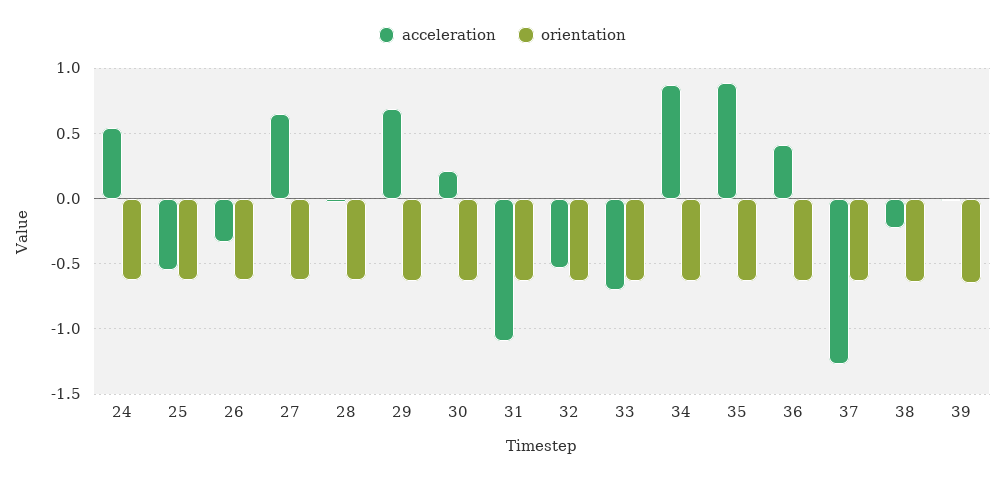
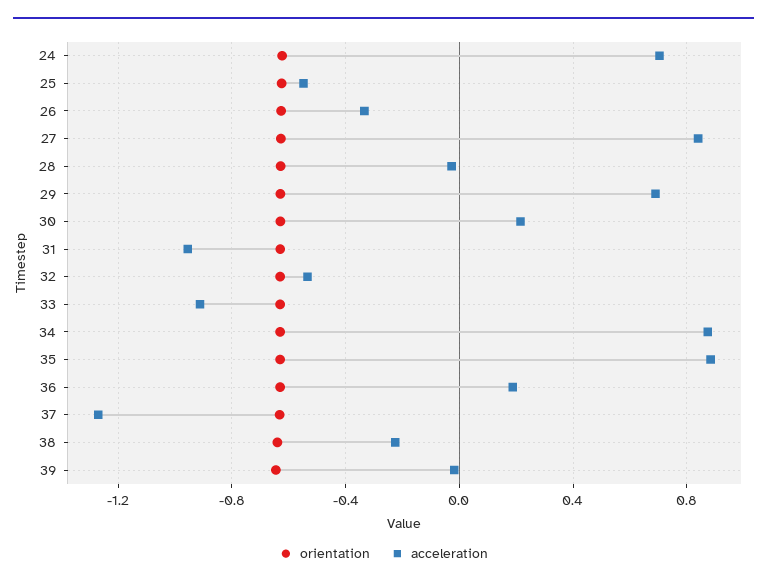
  {
    "acceleration": {
-     "24": 0.55,
+     "24": 0.7,
      "25": -0.55,
      "26": -0.35,
-     "27": 0.65,
+     "27": 0.85,
      "28": -0.05,
      "29": 0.7,
      "30": 0.2,
-     "31": -1.1,
+     "31": -0.95,
      "32": -0.55,
-     "33": -0.7,
+     "33": -0.9,
      "34": 0.85,
      "35": 0.9,
-     "36": 0.4,
+     "36": 0.2,
      "37": -1.25,
      "38": -0.25,
      "39": 0
    },
    "orientation": {
      "24": -0.6,
      "25": -0.65,
      "26": -0.65,
      "27": -0.65,
      "28": -0.65,
      "29": -0.65,
      "30": -0.65,
      "31": -0.65,
      "32": -0.65,
      "33": -0.65,
      "34": -0.65,
      "35": -0.65,
      "36": -0.65,
      "37": -0.65,
      "38": -0.65,
      "39": -0.65
    }
  }

